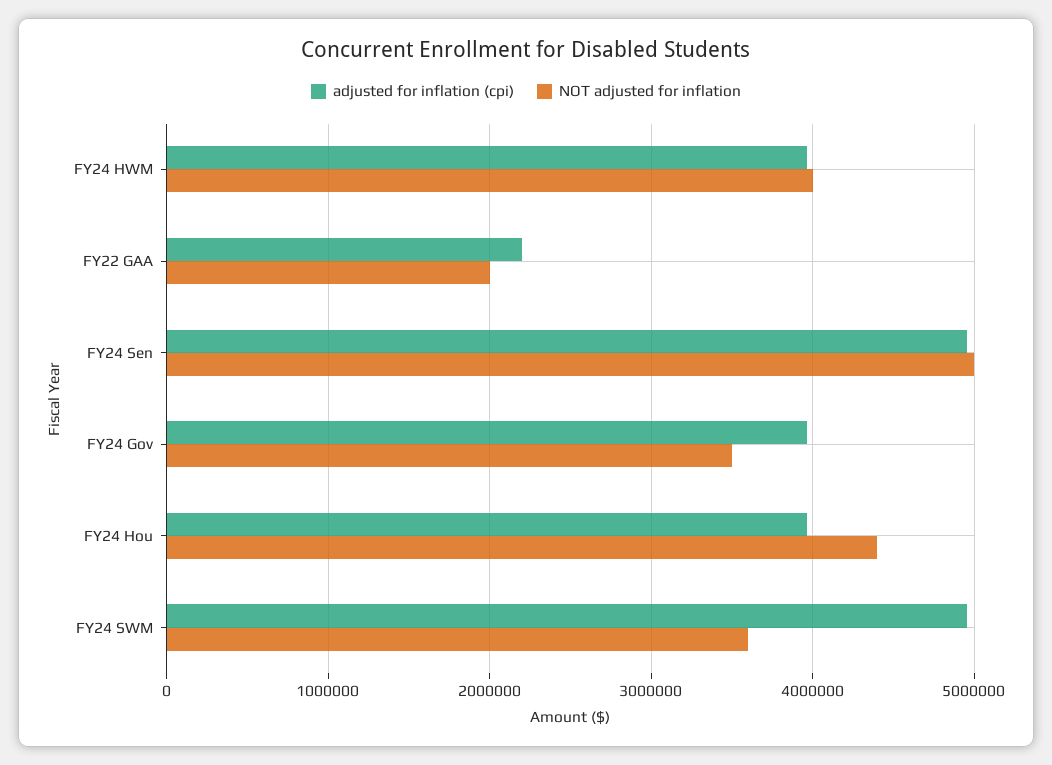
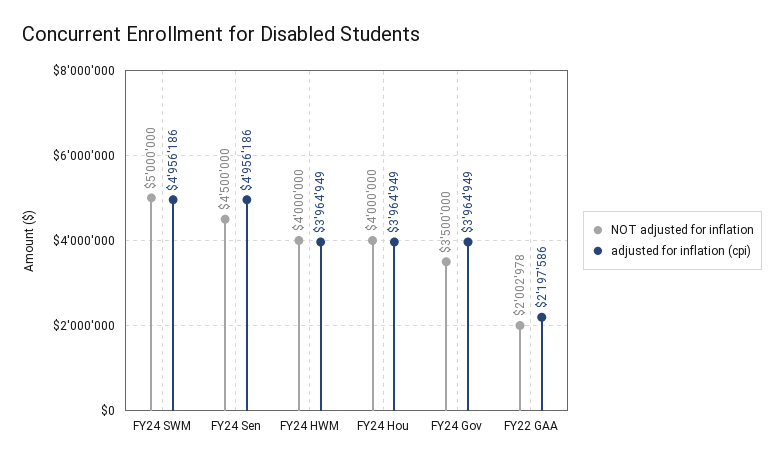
  {
    "adjusted for inflation (cpi)": {
      "FY24 HWM": 3964949,
      "FY22 GAA": 2197586,
      "FY24 Sen": 4956186,
      "FY24 Gov": 3964949,
      "FY24 Hou": 3964949,
      "FY24 SWM": 4956186
    },
    "NOT adjusted for inflation": {
      "FY24 HWM": 4000000,
      "FY22 GAA": 2002978,
-     "FY24 Sen": 5000000,
+     "FY24 Sen": 4500000,
      "FY24 Gov": 3500000,
-     "FY24 Hou": 4400000,
+     "FY24 Hou": 4000000,
-     "FY24 SWM": 3600000
+     "FY24 SWM": 5000000
    }
  }

